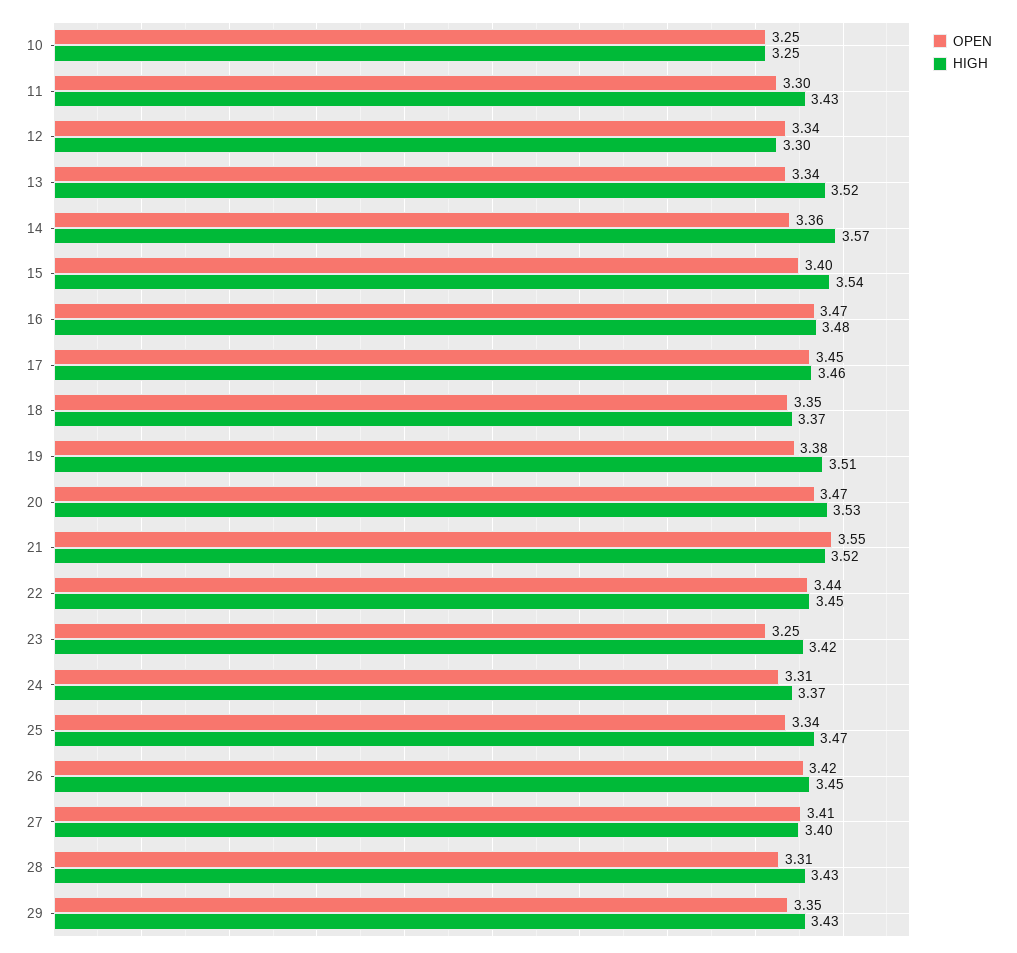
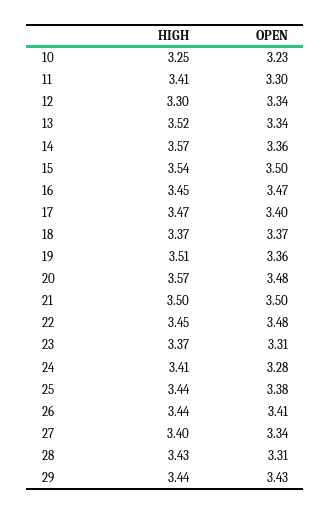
  {
    "OPEN": {
-     "10": 3.25,
+     "10": 3.23,
      "11": 3.3,
      "12": 3.34,
      "13": 3.34,
      "14": 3.36,
-     "15": 3.4,
+     "15": 3.5,
      "16": 3.47,
-     "17": 3.45,
+     "17": 3.4,
-     "18": 3.35,
+     "18": 3.37,
-     "19": 3.38,
+     "19": 3.36,
-     "20": 3.47,
+     "20": 3.48,
-     "21": 3.55,
+     "21": 3.5,
-     "22": 3.44,
+     "22": 3.48,
-     "23": 3.25,
+     "23": 3.31,
-     "24": 3.31,
+     "24": 3.28,
-     "25": 3.34,
+     "25": 3.38,
-     "26": 3.42,
+     "26": 3.41,
-     "27": 3.41,
+     "27": 3.34,
      "28": 3.31,
-     "29": 3.35
+     "29": 3.43
    },
    "HIGH": {
      "10": 3.25,
-     "11": 3.43,
+     "11": 3.41,
      "12": 3.3,
      "13": 3.52,
      "14": 3.57,
      "15": 3.54,
-     "16": 3.48,
+     "16": 3.45,
-     "17": 3.46,
+     "17": 3.47,
      "18": 3.37,
      "19": 3.51,
-     "20": 3.53,
+     "20": 3.57,
-     "21": 3.52,
+     "21": 3.5,
      "22": 3.45,
-     "23": 3.42,
+     "23": 3.37,
-     "24": 3.37,
+     "24": 3.41,
-     "25": 3.47,
+     "25": 3.44,
-     "26": 3.45,
+     "26": 3.44,
      "27": 3.4,
      "28": 3.43,
-     "29": 3.43
+     "29": 3.44
    }
  }

